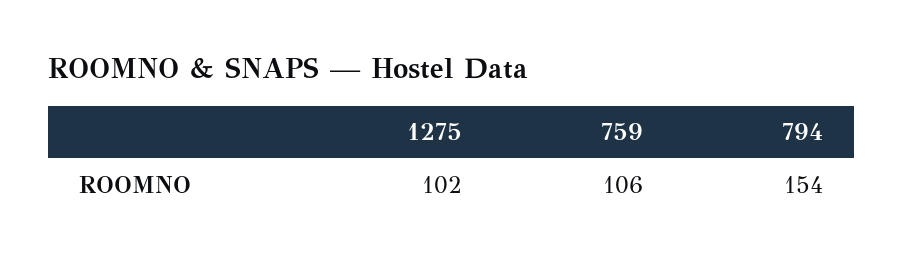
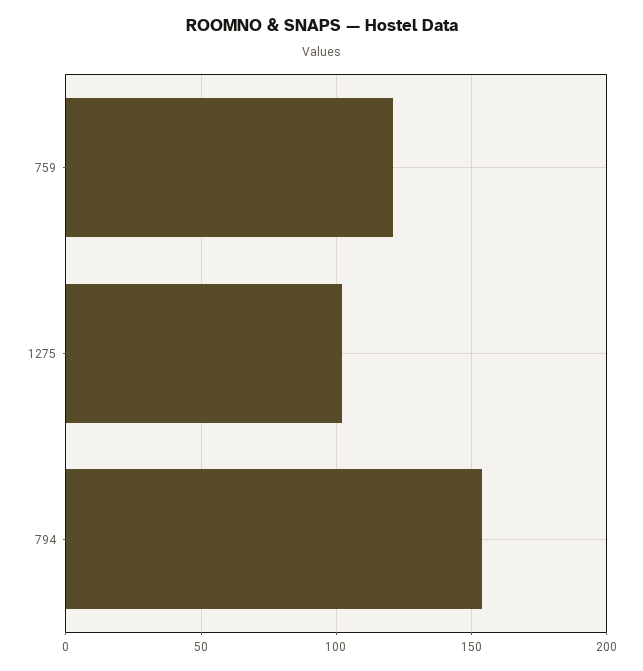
  {
    "1275": 102,
-   "759": 106,
+   "759": 120,
    "794": 154
  }

